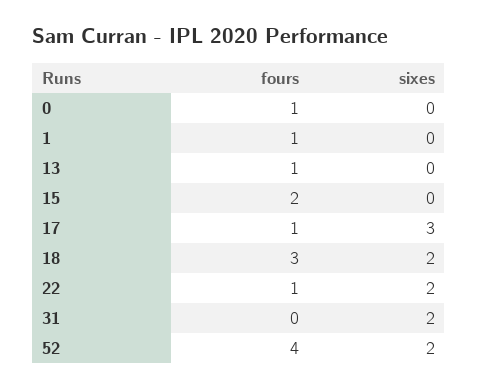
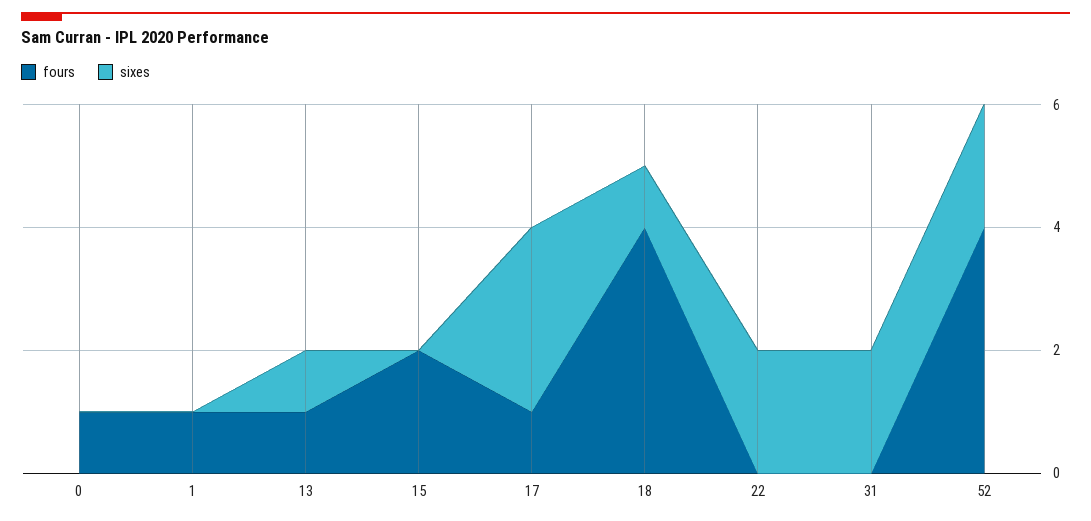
  {
    "fours": {
      "0": 1,
      "1": 1,
      "13": 1,
      "15": 2,
      "17": 1,
-     "18": 3,
+     "18": 4,
-     "22": 1,
+     "22": 0,
      "31": 0,
      "52": 4
    },
    "sixes": {
      "0": 0,
      "1": 0,
-     "13": 0,
+     "13": 1,
      "15": 0,
      "17": 3,
-     "18": 2,
+     "18": 1,
      "22": 2,
      "31": 2,
      "52": 2
    }
  }

